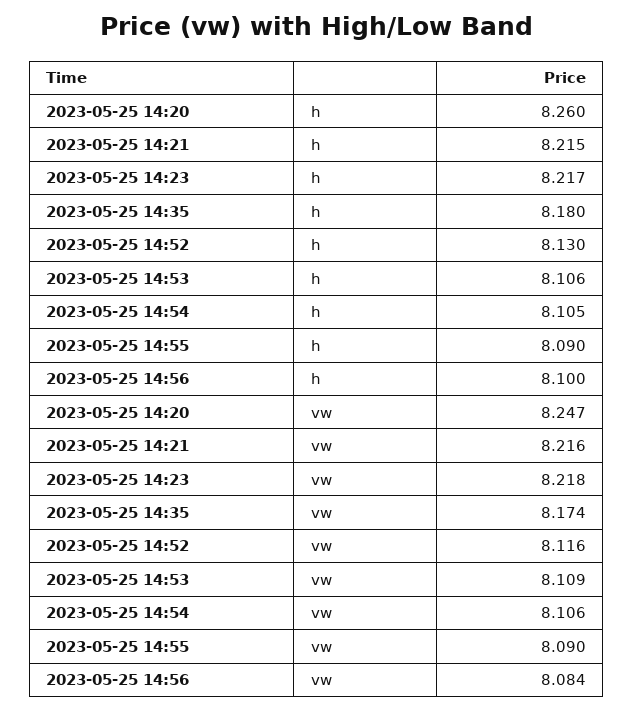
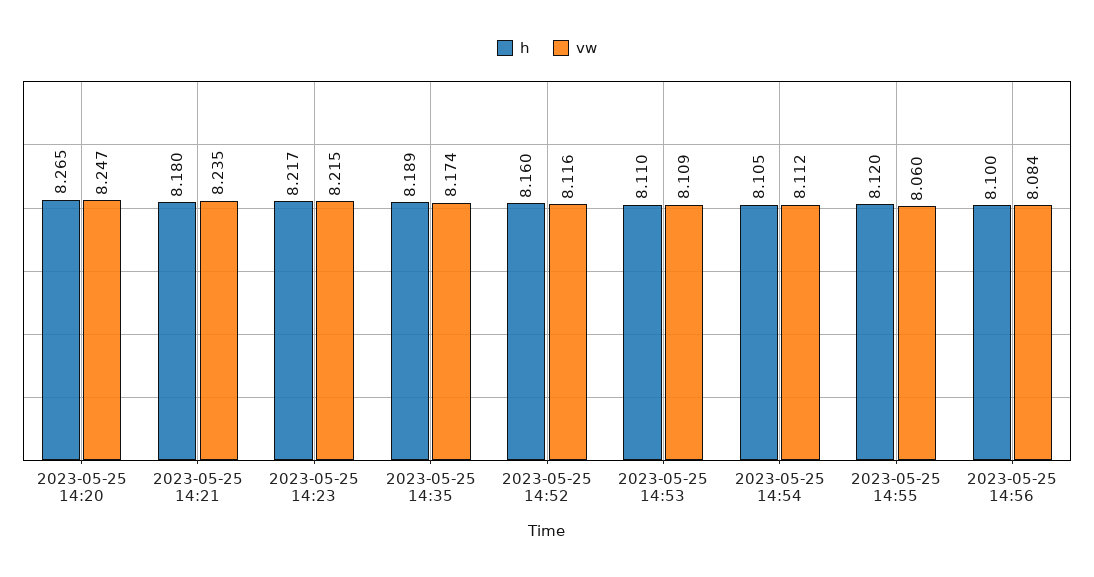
  {
    "h": {
-     "2023-05-25 14:20": 8.26,
+     "2023-05-25 14:20": 8.265,
-     "2023-05-25 14:21": 8.215,
+     "2023-05-25 14:21": 8.18,
      "2023-05-25 14:23": 8.217,
-     "2023-05-25 14:35": 8.18,
+     "2023-05-25 14:35": 8.189,
-     "2023-05-25 14:52": 8.13,
+     "2023-05-25 14:52": 8.16,
-     "2023-05-25 14:53": 8.106,
+     "2023-05-25 14:53": 8.11,
      "2023-05-25 14:54": 8.105,
-     "2023-05-25 14:55": 8.09,
+     "2023-05-25 14:55": 8.12,
      "2023-05-25 14:56": 8.1
    },
    "vw": {
      "2023-05-25 14:20": 8.247,
-     "2023-05-25 14:21": 8.216,
+     "2023-05-25 14:21": 8.235,
-     "2023-05-25 14:23": 8.218,
+     "2023-05-25 14:23": 8.215,
      "2023-05-25 14:35": 8.174,
      "2023-05-25 14:52": 8.116,
      "2023-05-25 14:53": 8.109,
-     "2023-05-25 14:54": 8.106,
+     "2023-05-25 14:54": 8.112,
-     "2023-05-25 14:55": 8.09,
+     "2023-05-25 14:55": 8.06,
      "2023-05-25 14:56": 8.084
    }
  }

